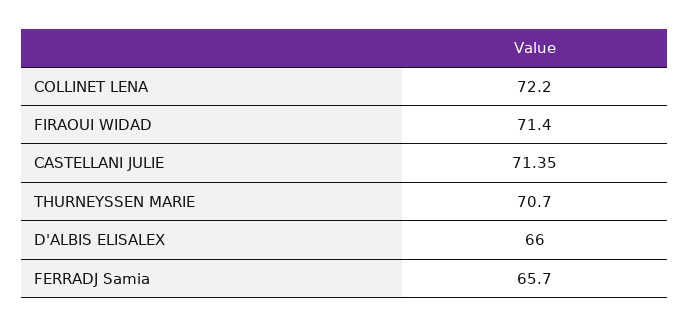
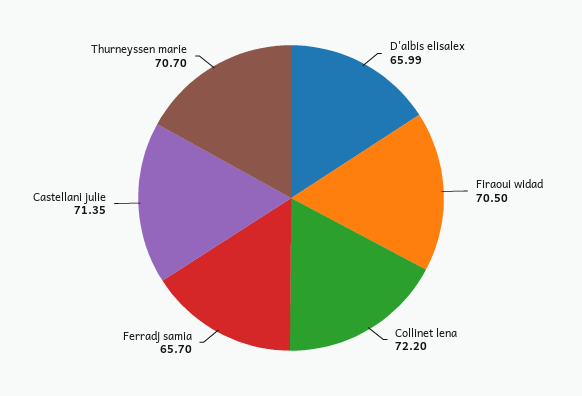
  {
    "COLLINET LENA": 72.2,
-   "FIRAOUI WIDAD": 71.4,
+   "FIRAOUI WIDAD": 70.5,
    "CASTELLANI JULIE": 71.35,
    "THURNEYSSEN MARIE": 70.7,
-   "D'ALBIS ELISALEX": 66,
+   "D'ALBIS ELISALEX": 65.99,
    "FERRADJ Samia": 65.7
  }

